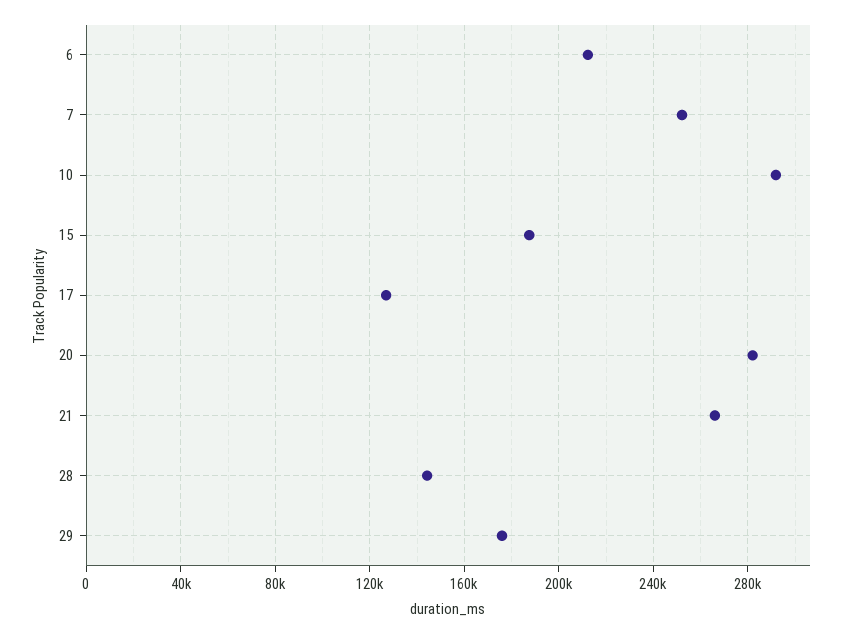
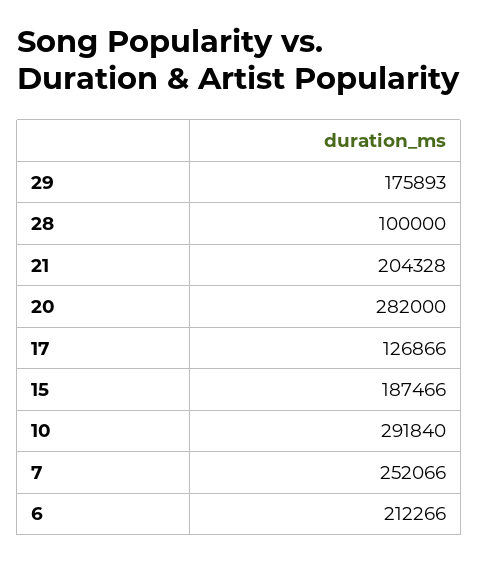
  {
    "6": 212266,
    "7": 252066,
    "10": 291840,
    "15": 187466,
    "17": 126866,
    "20": 282000,
-   "21": 265000,
+   "21": 204328,
-   "28": 145000,
+   "28": 100000,
    "29": 175893
  }

